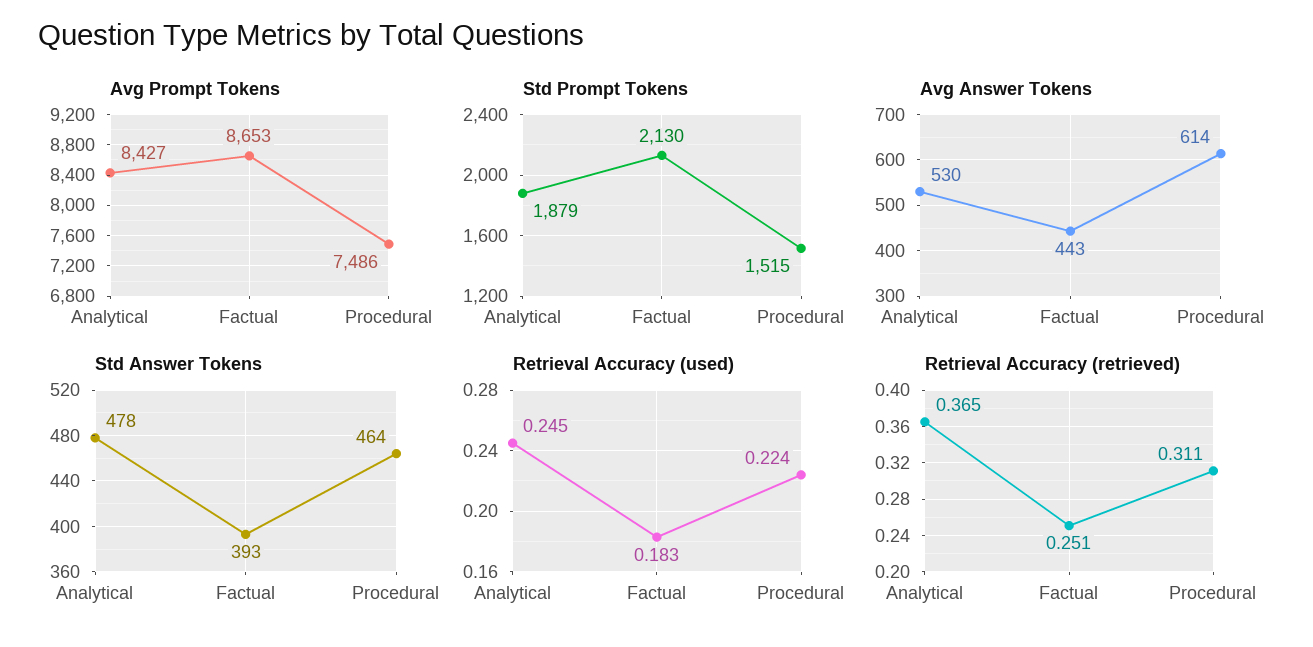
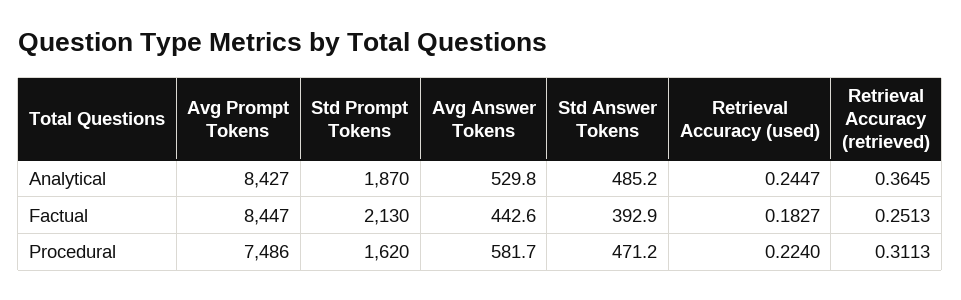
  {
    "Avg Prompt Tokens": {
      "Analytical": 8427,
-     "Factual": 8653,
+     "Factual": 8447,
      "Procedural": 7486
    },
    "Std Prompt Tokens": {
-     "Analytical": 1879,
+     "Analytical": 1870,
      "Factual": 2130,
-     "Procedural": 1515
+     "Procedural": 1620
    },
    "Avg Answer Tokens": {
      "Analytical": 529.8,
      "Factual": 442.6,
-     "Procedural": 614
+     "Procedural": 581.7
    },
    "Std Answer Tokens": {
-     "Analytical": 478,
+     "Analytical": 485.2,
      "Factual": 392.9,
-     "Procedural": 464
+     "Procedural": 471.2
    },
    "Retrieval Accuracy (used)": {
      "Analytical": 0.2447,
      "Factual": 0.1827,
      "Procedural": 0.224
    },
    "Retrieval Accuracy (retrieved)": {
      "Analytical": 0.3645,
      "Factual": 0.2513,
      "Procedural": 0.3113
    }
  }

